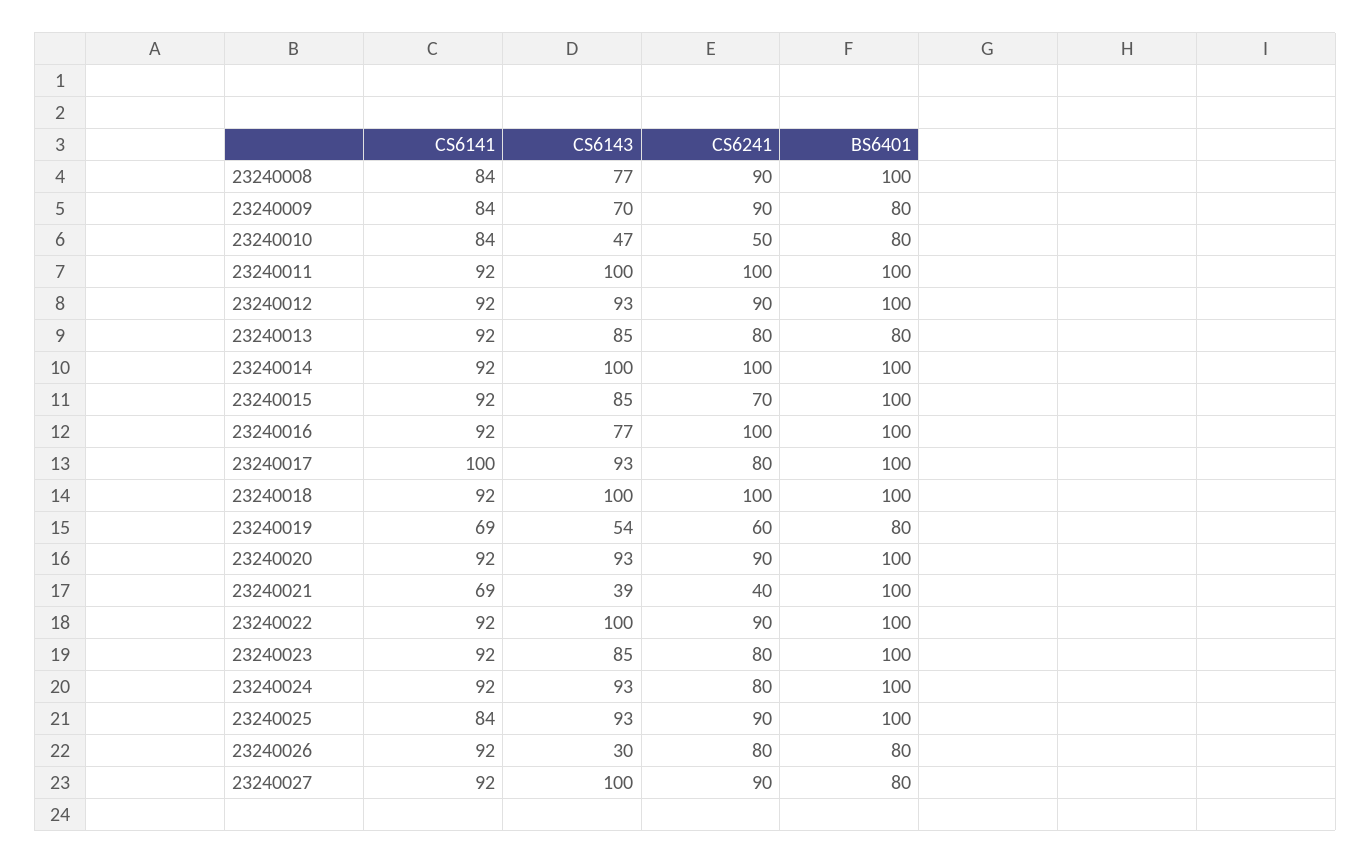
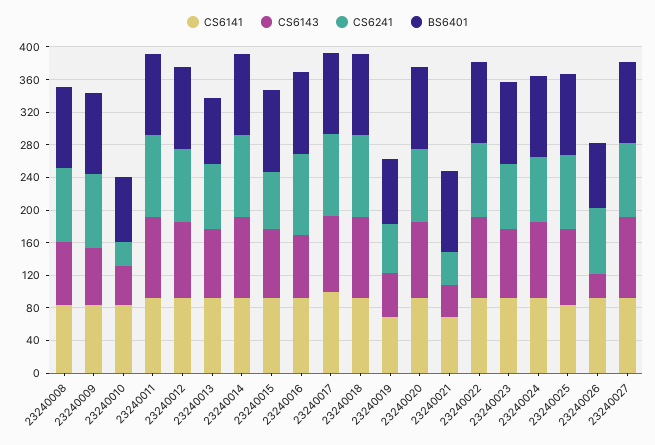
  {
    "CS6141": {
      "23240008": 84,
      "23240009": 84,
      "23240010": 84,
      "23240011": 92,
      "23240012": 92,
      "23240013": 92,
      "23240014": 92,
      "23240015": 92,
      "23240016": 92,
      "23240017": 100,
      "23240018": 92,
      "23240019": 69,
      "23240020": 92,
      "23240021": 69,
      "23240022": 92,
      "23240023": 92,
      "23240024": 92,
      "23240025": 84,
      "23240026": 92,
      "23240027": 92
    },
    "CS6143": {
      "23240008": 77,
      "23240009": 70,
      "23240010": 47,
      "23240011": 100,
      "23240012": 93,
      "23240013": 85,
      "23240014": 100,
      "23240015": 85,
      "23240016": 77,
      "23240017": 93,
      "23240018": 100,
      "23240019": 54,
      "23240020": 93,
      "23240021": 39,
      "23240022": 100,
      "23240023": 85,
      "23240024": 93,
      "23240025": 93,
      "23240026": 30,
      "23240027": 100
    },
    "CS6241": {
      "23240008": 90,
      "23240009": 90,
-     "23240010": 50,
+     "23240010": 30,
      "23240011": 100,
      "23240012": 90,
      "23240013": 80,
      "23240014": 100,
      "23240015": 70,
      "23240016": 100,
-     "23240017": 80,
+     "23240017": 100,
      "23240018": 100,
      "23240019": 60,
      "23240020": 90,
      "23240021": 40,
      "23240022": 90,
      "23240023": 80,
      "23240024": 80,
      "23240025": 90,
      "23240026": 80,
      "23240027": 90
    },
    "BS6401": {
      "23240008": 100,
-     "23240009": 80,
+     "23240009": 100,
      "23240010": 80,
      "23240011": 100,
      "23240012": 100,
      "23240013": 80,
      "23240014": 100,
      "23240015": 100,
      "23240016": 100,
      "23240017": 100,
      "23240018": 100,
      "23240019": 80,
      "23240020": 100,
      "23240021": 100,
      "23240022": 100,
      "23240023": 100,
      "23240024": 100,
      "23240025": 100,
      "23240026": 80,
-     "23240027": 80
+     "23240027": 100
    }
  }

